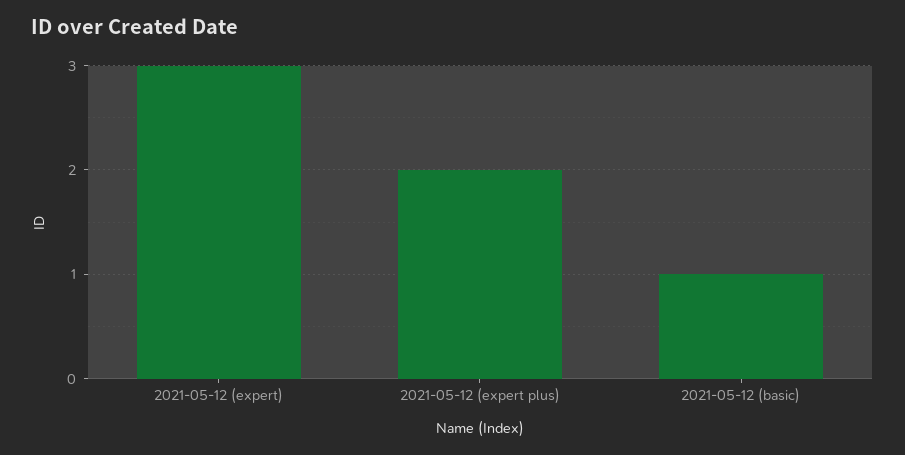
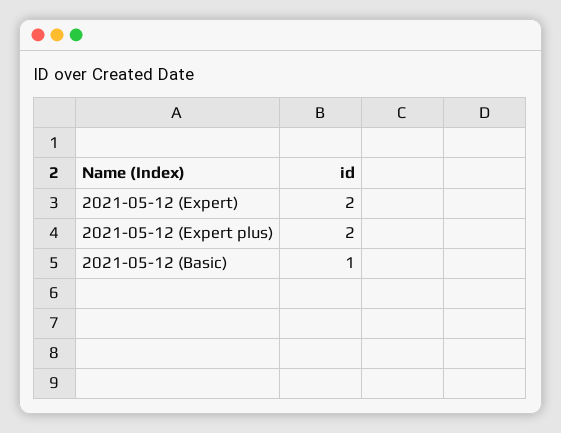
  {
-   "2021-05-12 (expert)": 3,
+   "2021-05-12 (expert)": 2,
    "2021-05-12 (expert plus)": 2,
    "2021-05-12 (basic)": 1
  }

